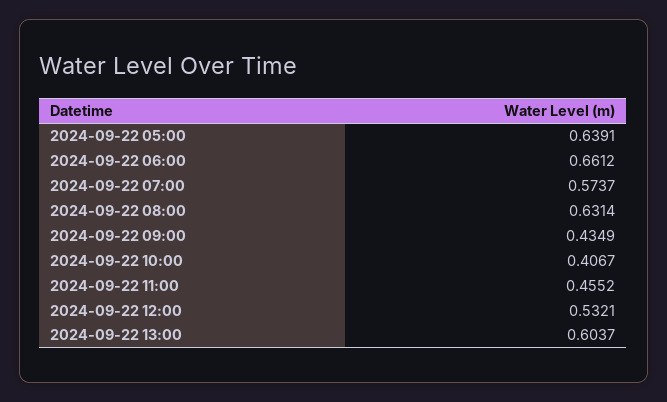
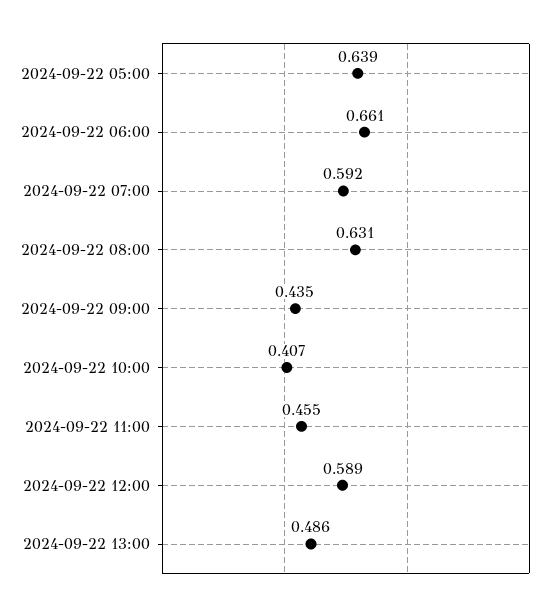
  {
    "2024-09-22 05:00": 0.6391,
    "2024-09-22 06:00": 0.6612,
-   "2024-09-22 07:00": 0.5737,
+   "2024-09-22 07:00": 0.592,
    "2024-09-22 08:00": 0.6314,
    "2024-09-22 09:00": 0.4349,
    "2024-09-22 10:00": 0.4067,
    "2024-09-22 11:00": 0.4552,
-   "2024-09-22 12:00": 0.5321,
+   "2024-09-22 12:00": 0.589,
-   "2024-09-22 13:00": 0.6037
+   "2024-09-22 13:00": 0.486
  }

